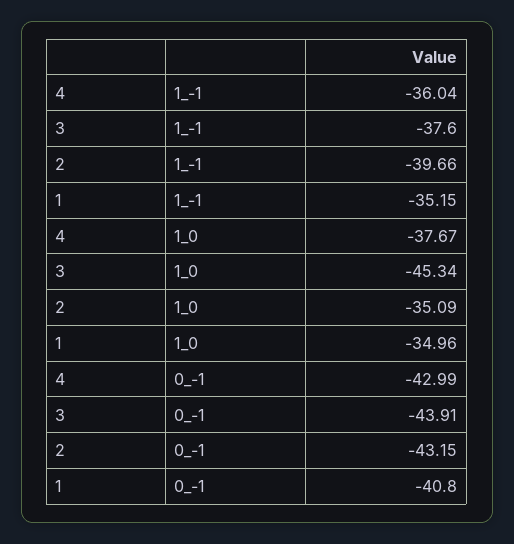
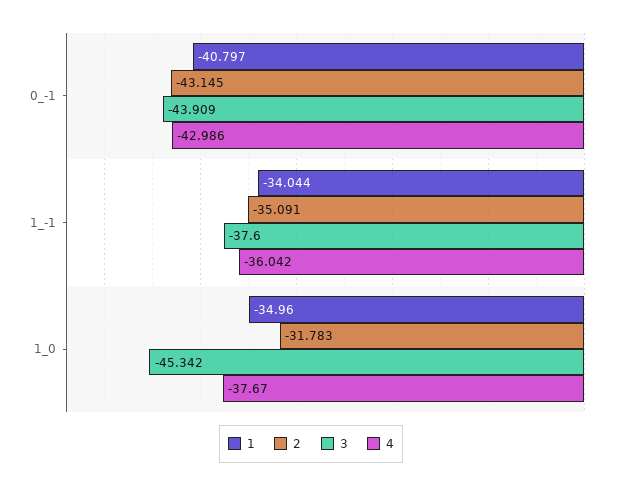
  {
    "4": {
      "1_-1": -36.042,
      "1_0": -37.67,
      "0_-1": -42.986
    },
    "3": {
      "1_-1": -37.6,
      "1_0": -45.342,
      "0_-1": -43.909
    },
    "2": {
-     "1_-1": -39.66,
+     "1_-1": -35.091,
-     "1_0": -35.09,
+     "1_0": -31.783,
      "0_-1": -43.145
    },
    "1": {
-     "1_-1": -35.15,
+     "1_-1": -34.044,
      "1_0": -34.96,
      "0_-1": -40.797
    }
  }

